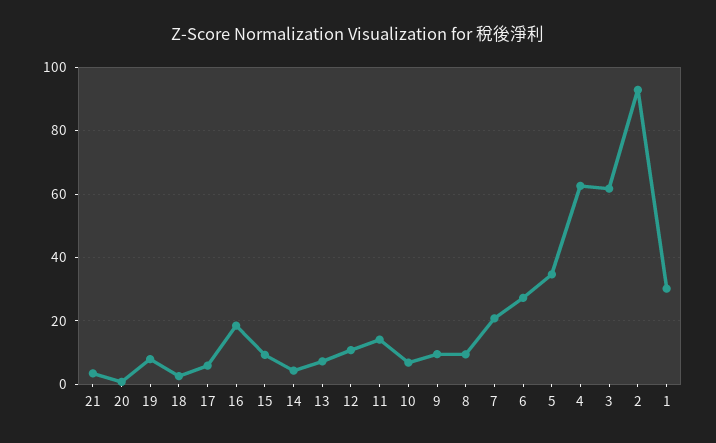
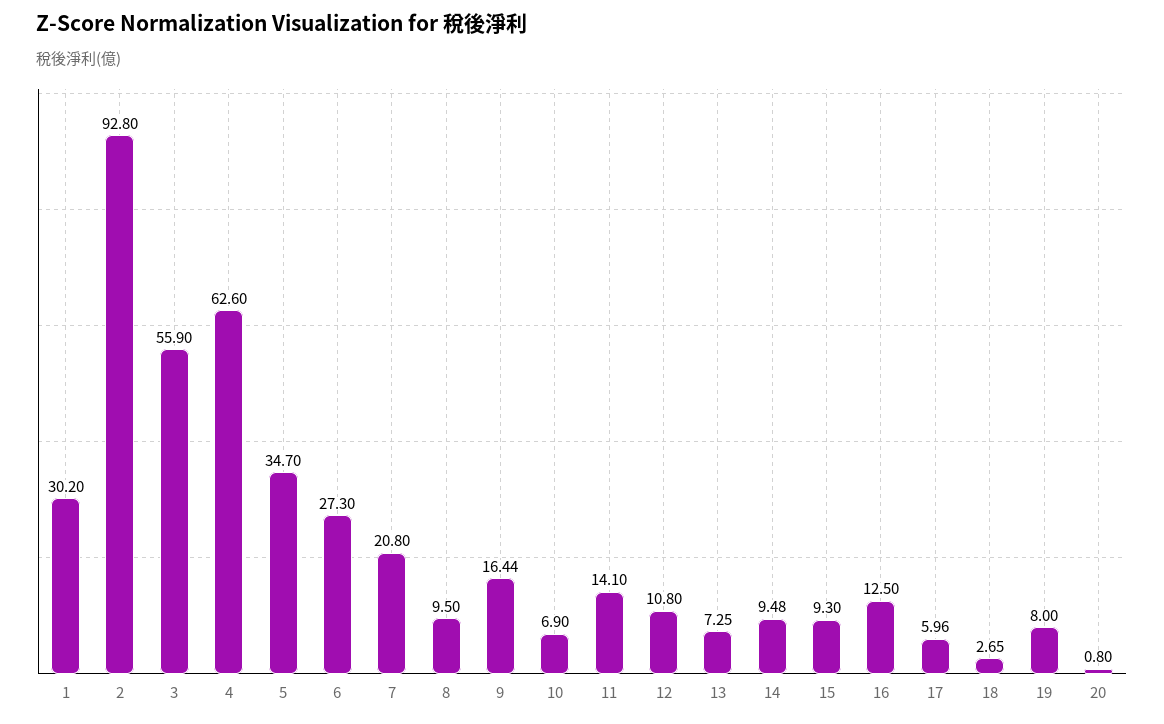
  {
-   "21": 4,
    "20": 0.8,
    "19": 8,
    "18": 2.65,
    "17": 5.96,
-   "16": 18,
+   "16": 12.5,
    "15": 9.3,
-   "14": 4,
+   "14": 9.48,
    "13": 7.25,
    "12": 10.8,
    "11": 14.1,
    "10": 6.9,
-   "9": 10,
+   "9": 16.44,
    "8": 9.5,
    "7": 20.8,
    "6": 27.3,
    "5": 34.7,
    "4": 62.6,
-   "3": 62,
+   "3": 55.9,
    "2": 92.8,
    "1": 30.2
  }

